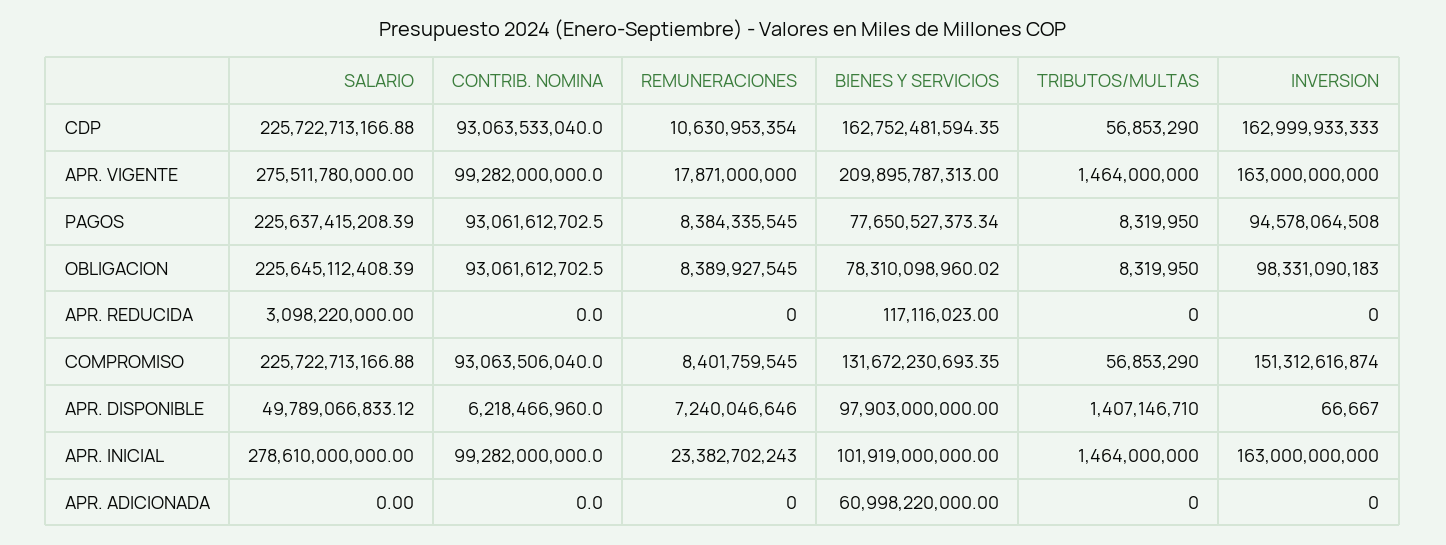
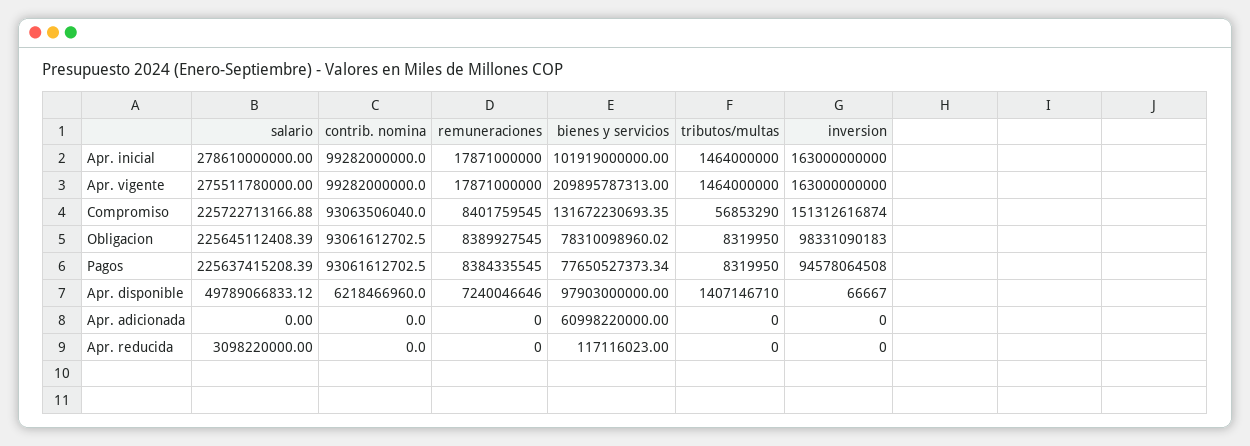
  {
    "SALARIO": {
-     "CDP": 225722713166.88,
      "APR. VIGENTE": 275511780000,
      "PAGOS": 225637415208.39,
      "OBLIGACION": 225645112408.39,
      "APR. REDUCIDA": 3098220000,
      "COMPROMISO": 225722713166.88,
      "APR. DISPONIBLE": 49789066833.12,
      "APR. INICIAL": 278610000000,
      "APR. ADICIONADA": 0
    },
    "CONTRIB. NOMINA": {
-     "CDP": 93063533040,
      "APR. VIGENTE": 99282000000,
      "PAGOS": 93061612702.5,
      "OBLIGACION": 93061612702.5,
      "APR. REDUCIDA": 0,
      "COMPROMISO": 93063506040,
      "APR. DISPONIBLE": 6218466960,
      "APR. INICIAL": 99282000000,
      "APR. ADICIONADA": 0
    },
    "REMUNERACIONES": {
-     "CDP": 10630953354,
      "APR. VIGENTE": 17871000000,
      "PAGOS": 8384335545,
      "OBLIGACION": 8389927545,
      "APR. REDUCIDA": 0,
      "COMPROMISO": 8401759545,
      "APR. DISPONIBLE": 7240046646,
-     "APR. INICIAL": 23382702243,
+     "APR. INICIAL": 17871000000,
      "APR. ADICIONADA": 0
    },
    "BIENES Y SERVICIOS": {
-     "CDP": 162752481594.35,
      "APR. VIGENTE": 209895787313,
      "PAGOS": 77650527373.34,
      "OBLIGACION": 78310098960.02,
      "APR. REDUCIDA": 117116023,
      "COMPROMISO": 131672230693.35,
      "APR. DISPONIBLE": 97903000000,
      "APR. INICIAL": 101919000000,
      "APR. ADICIONADA": 60998220000
    },
    "TRIBUTOS/MULTAS": {
-     "CDP": 56853290,
      "APR. VIGENTE": 1464000000,
      "PAGOS": 8319950,
      "OBLIGACION": 8319950,
      "APR. REDUCIDA": 0,
      "COMPROMISO": 56853290,
      "APR. DISPONIBLE": 1407146710,
      "APR. INICIAL": 1464000000,
      "APR. ADICIONADA": 0
    },
    "INVERSION": {
-     "CDP": 162999933333,
      "APR. VIGENTE": 163000000000,
      "PAGOS": 94578064508,
      "OBLIGACION": 98331090183,
      "APR. REDUCIDA": 0,
      "COMPROMISO": 151312616874,
      "APR. DISPONIBLE": 66667,
      "APR. INICIAL": 163000000000,
      "APR. ADICIONADA": 0
    }
  }

